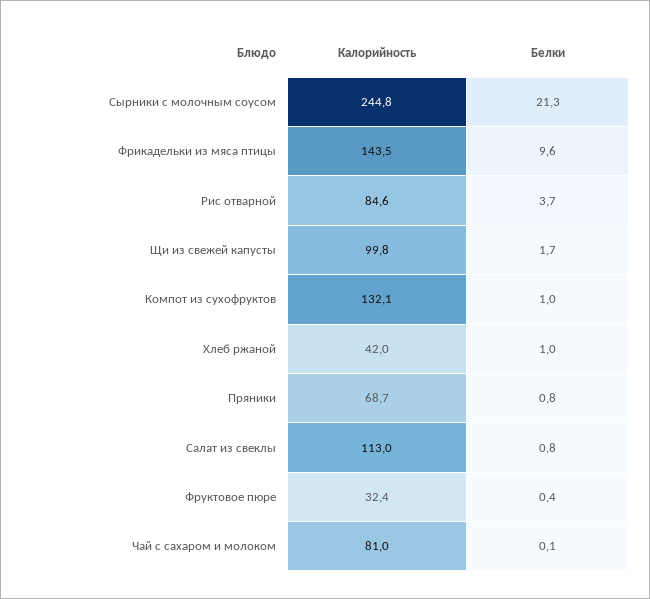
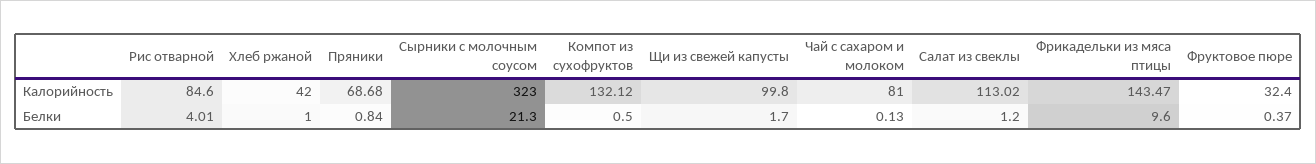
  {
    "Калорийность": {
-     "Сырники с молочным соусом": 244.8,
+     "Сырники с молочным соусом": 323,
      "Фрикадельки из мяса птицы": 143.47,
      "Рис отварной": 84.6,
      "Щи из свежей капусты": 99.8,
      "Компот из сухофруктов": 132.12,
      "Хлеб ржаной": 42,
      "Пряники": 68.68,
      "Салат из свеклы": 113.02,
      "Фруктовое пюре": 32.4,
      "Чай с сахаром и молоком": 81
    },
    "Белки": {
      "Сырники с молочным соусом": 21.3,
      "Фрикадельки из мяса птицы": 9.6,
-     "Рис отварной": 3.7,
+     "Рис отварной": 4.01,
      "Щи из свежей капусты": 1.7,
-     "Компот из сухофруктов": 1,
+     "Компот из сухофруктов": 0.5,
      "Хлеб ржаной": 1,
      "Пряники": 0.84,
-     "Салат из свеклы": 0.8,
+     "Салат из свеклы": 1.2,
      "Фруктовое пюре": 0.37,
      "Чай с сахаром и молоком": 0.13
    }
  }

